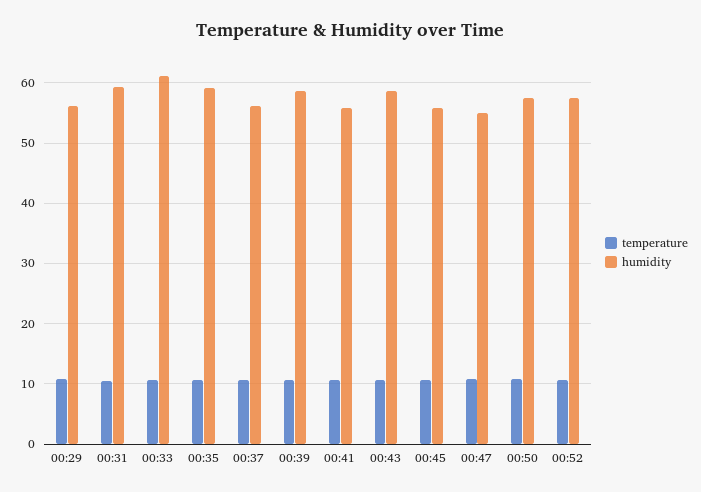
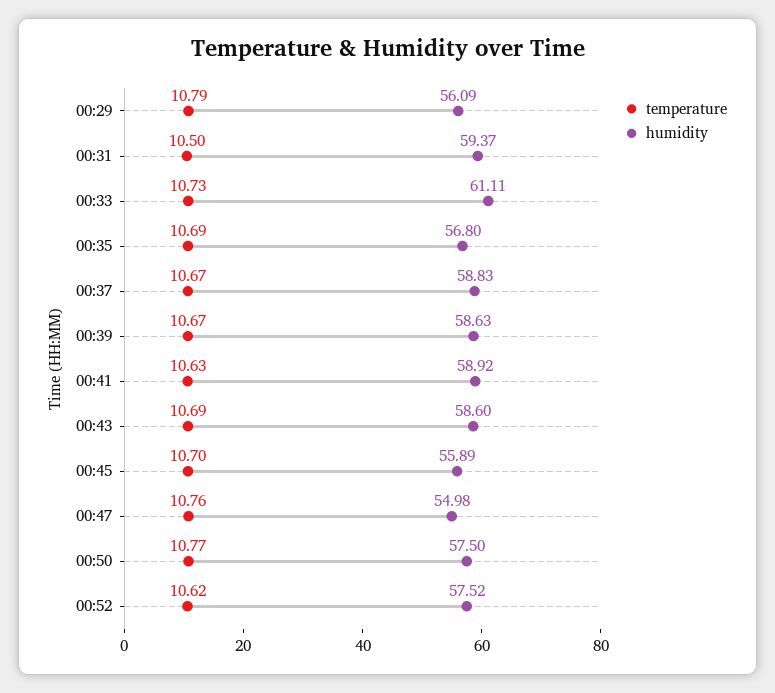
  {
    "temperature": {
      "00:29": 10.79,
      "00:31": 10.5,
      "00:33": 10.73,
      "00:35": 10.69,
      "00:37": 10.67,
      "00:39": 10.67,
      "00:41": 10.63,
      "00:43": 10.69,
      "00:45": 10.7,
      "00:47": 10.76,
      "00:50": 10.77,
      "00:52": 10.62
    },
    "humidity": {
      "00:29": 56.09,
      "00:31": 59.37,
      "00:33": 61.11,
-     "00:35": 59,
+     "00:35": 56.8,
-     "00:37": 56,
+     "00:37": 58.83,
      "00:39": 58.63,
-     "00:41": 56,
+     "00:41": 58.92,
      "00:43": 58.6,
      "00:45": 55.89,
      "00:47": 54.98,
      "00:50": 57.5,
      "00:52": 57.52
    }
  }

